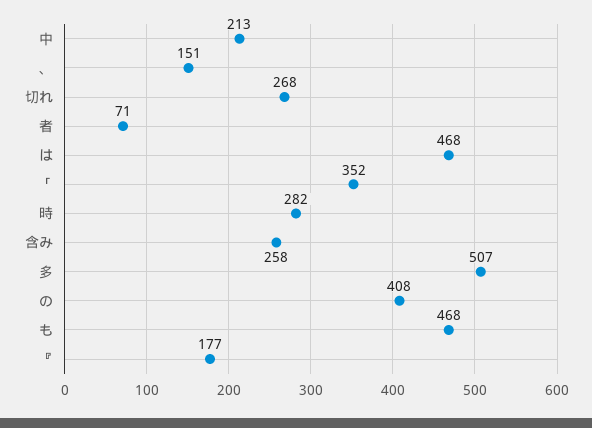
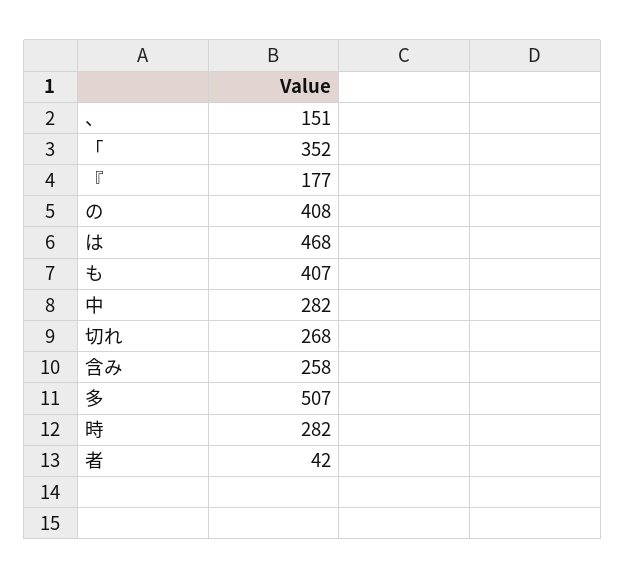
  {
-   "中": 213,
+   "中": 282,
    "、": 151,
    "切れ": 268,
-   "者": 71,
+   "者": 42,
    "は": 468,
    "「": 352,
    "時": 282,
    "含み": 258,
    "多": 507,
    "の": 408,
-   "も": 468,
+   "も": 407,
    "『": 177
  }

